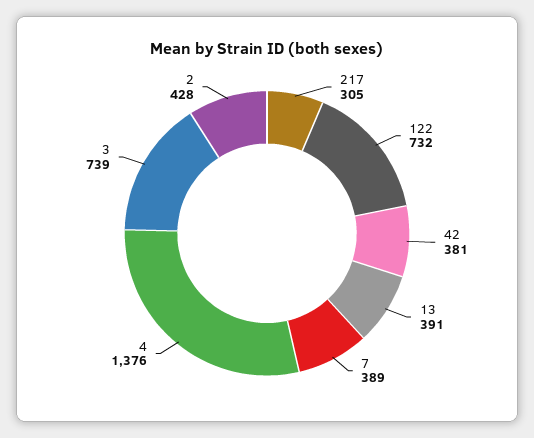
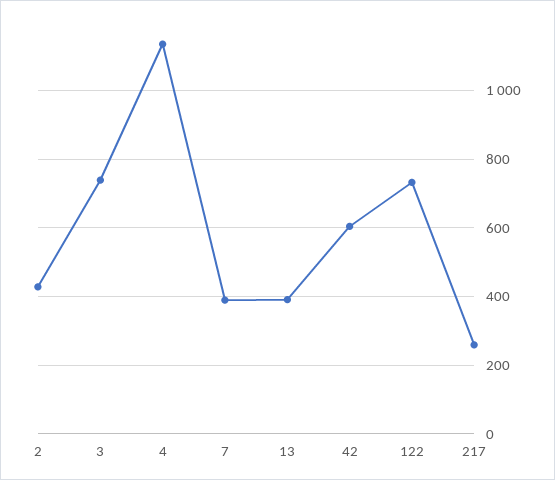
  {
-   "217": 305,
+   "217": 260,
    "122": 732,
-   "42": 381,
+   "42": 600,
    "13": 391,
    "7": 389,
-   "4": 1376,
+   "4": 1140,
    "3": 739,
    "2": 428
  }

